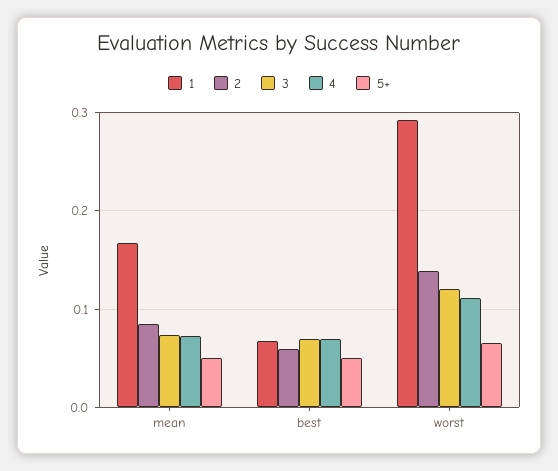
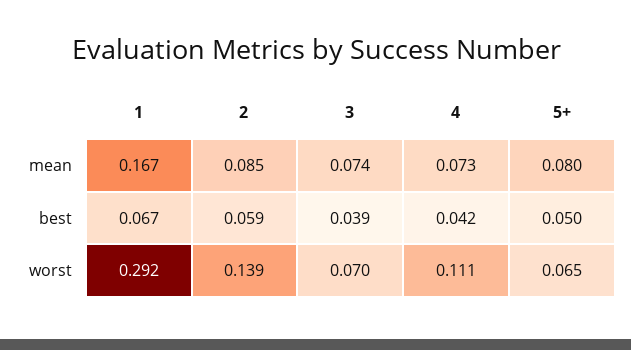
  {
    "1": {
      "mean": 0.167,
      "best": 0.067,
      "worst": 0.292
    },
    "2": {
      "mean": 0.085,
      "best": 0.059,
      "worst": 0.139
    },
    "3": {
      "mean": 0.074,
-     "best": 0.07,
+     "best": 0.039,
-     "worst": 0.12
+     "worst": 0.07
    },
    "4": {
      "mean": 0.073,
-     "best": 0.07,
+     "best": 0.042,
      "worst": 0.111
    },
    "5+": {
-     "mean": 0.05,
+     "mean": 0.08,
      "best": 0.05,
      "worst": 0.065
    }
  }

